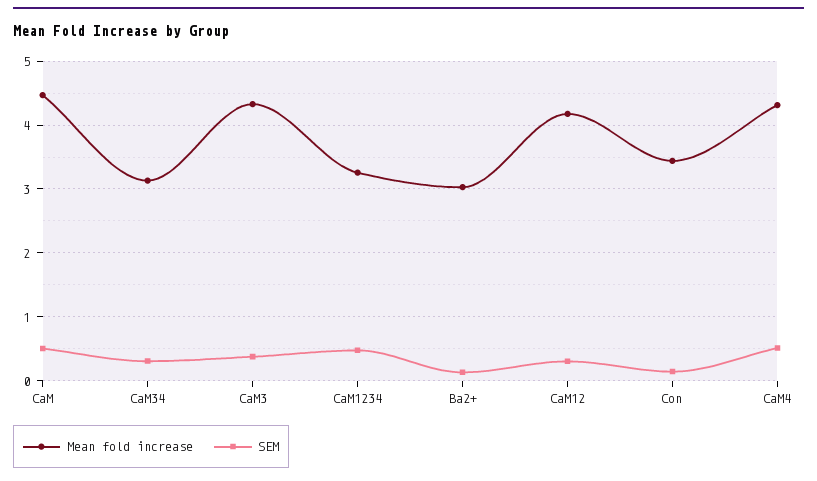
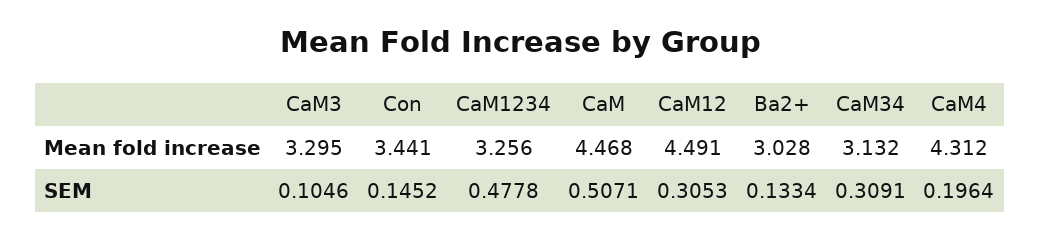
  {
    "Mean fold increase": {
      "CaM": 4.468,
      "CaM34": 3.132,
-     "CaM3": 4.3,
+     "CaM3": 3.295,
      "CaM1234": 3.256,
      "Ba2+": 3.028,
-     "CaM12": 4.2,
+     "CaM12": 4.491,
      "Con": 3.441,
      "CaM4": 4.312
    },
    "SEM": {
      "CaM": 0.5071,
      "CaM34": 0.3091,
-     "CaM3": 0.4,
+     "CaM3": 0.1046,
      "CaM1234": 0.4778,
      "Ba2+": 0.1334,
      "CaM12": 0.3053,
      "Con": 0.1452,
-     "CaM4": 0.5
+     "CaM4": 0.1964
    }
  }

